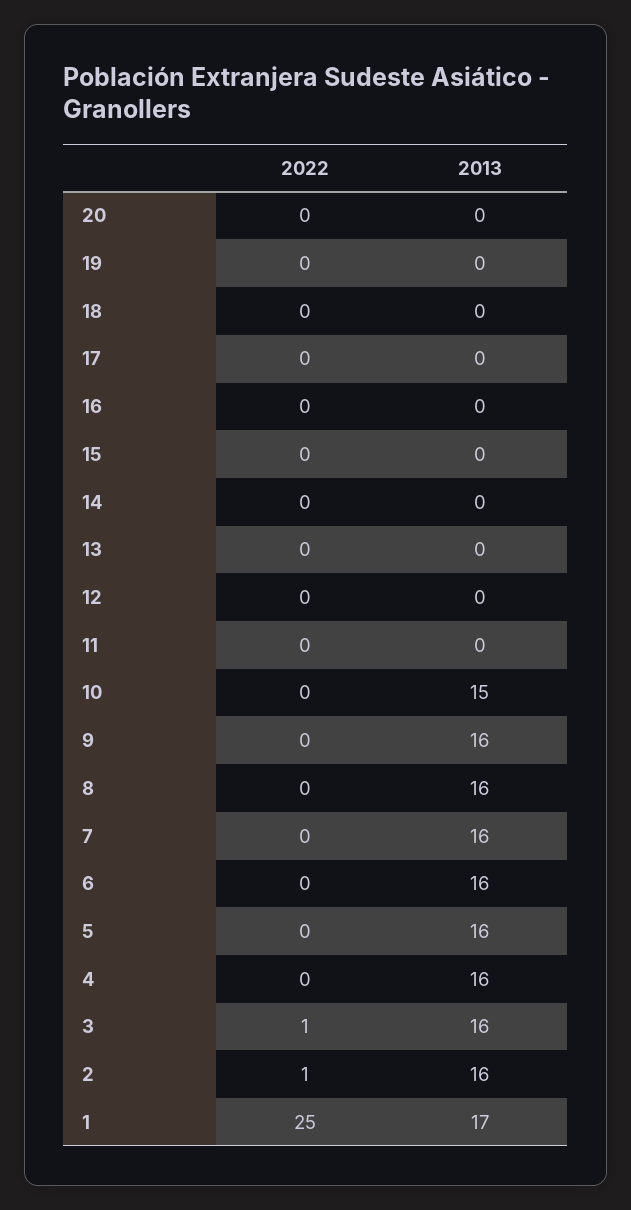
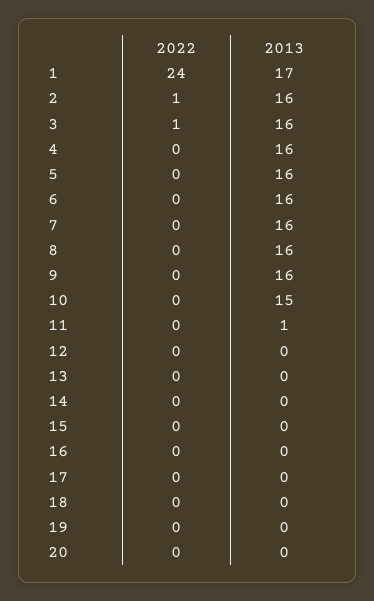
  {
    "2022": {
      "20": 0,
      "19": 0,
      "18": 0,
      "17": 0,
      "16": 0,
      "15": 0,
      "14": 0,
      "13": 0,
      "12": 0,
      "11": 0,
      "10": 0,
      "9": 0,
      "8": 0,
      "7": 0,
      "6": 0,
      "5": 0,
      "4": 0,
      "3": 1,
      "2": 1,
-     "1": 25
+     "1": 24
    },
    "2013": {
      "20": 0,
      "19": 0,
      "18": 0,
      "17": 0,
      "16": 0,
      "15": 0,
      "14": 0,
      "13": 0,
      "12": 0,
-     "11": 0,
+     "11": 1,
      "10": 15,
      "9": 16,
      "8": 16,
      "7": 16,
      "6": 16,
      "5": 16,
      "4": 16,
      "3": 16,
      "2": 16,
      "1": 17
    }
  }

